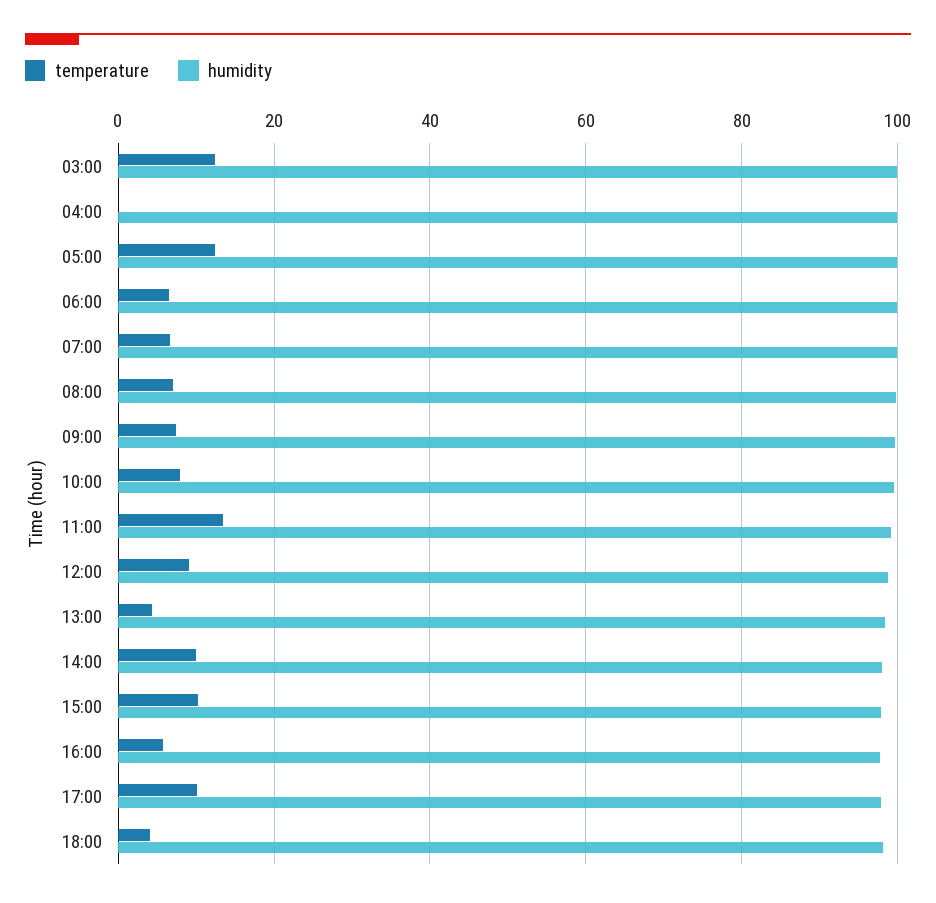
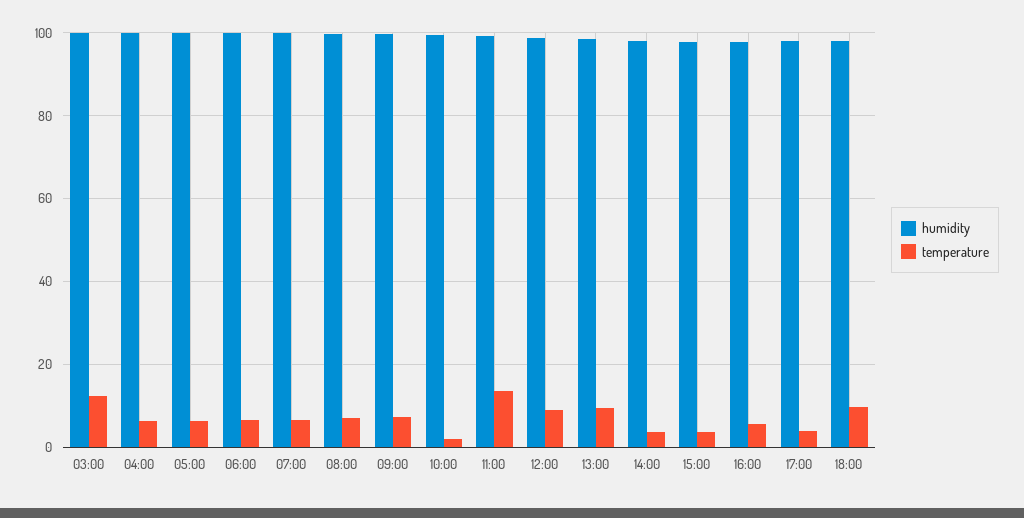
  {
    "temperature": {
      "03:00": 12,
-     "04:00": 0,
+     "04:00": 6,
-     "05:00": 12,
+     "05:00": 6,
      "06:00": 6,
      "07:00": 6,
      "08:00": 8,
      "09:00": 8,
-     "10:00": 8,
+     "10:00": 2,
      "11:00": 14,
      "12:00": 10,
-     "13:00": 4,
+     "13:00": 10,
-     "14:00": 10,
+     "14:00": 4,
-     "15:00": 10,
+     "15:00": 4,
      "16:00": 6,
-     "17:00": 10,
+     "17:00": 4,
-     "18:00": 4
+     "18:00": 10
    },
    "humidity": {
      "03:00": 100,
      "04:00": 100,
      "05:00": 100,
      "06:00": 100,
      "07:00": 100,
      "08:00": 100,
      "09:00": 100,
      "10:00": 100,
      "11:00": 100,
      "12:00": 98,
      "13:00": 98,
      "14:00": 98,
      "15:00": 98,
      "16:00": 98,
      "17:00": 98,
      "18:00": 98
    }
  }

